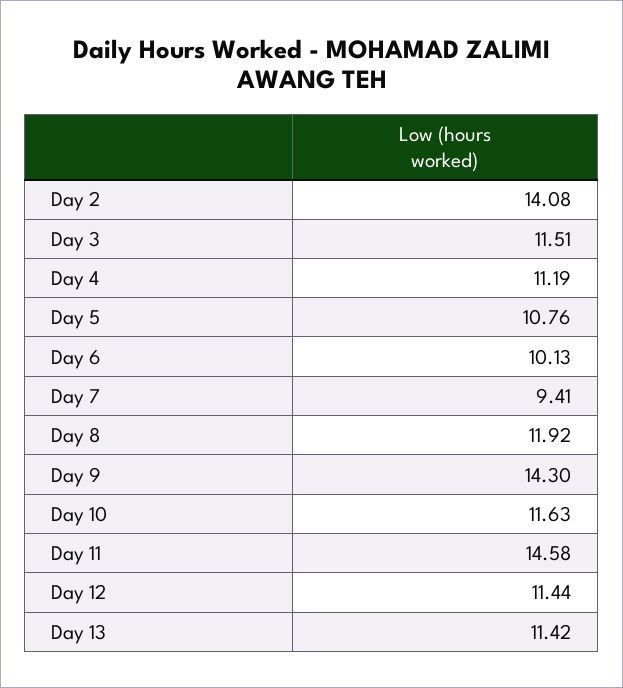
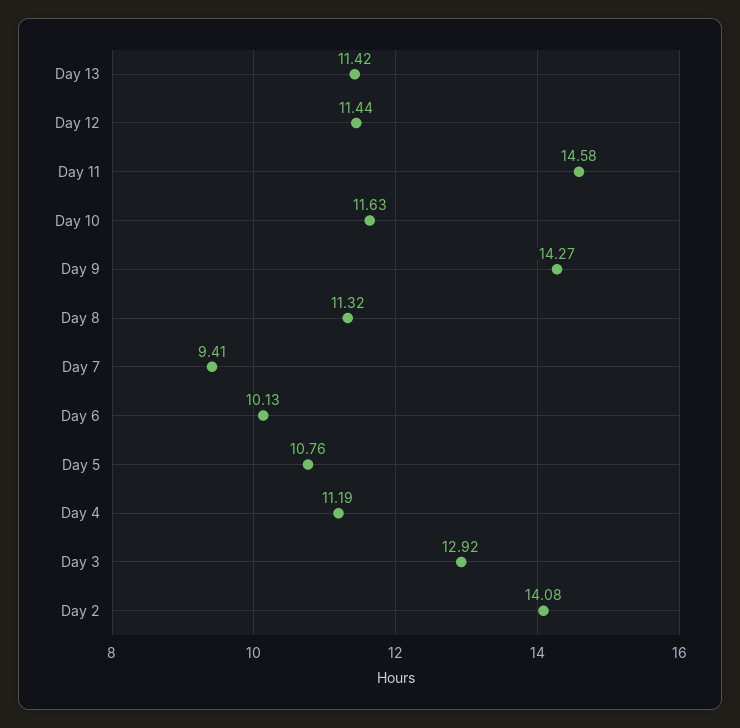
  {
    "Day 2": 14.08,
-   "Day 3": 11.51,
+   "Day 3": 12.92,
    "Day 4": 11.19,
    "Day 5": 10.76,
    "Day 6": 10.13,
    "Day 7": 9.41,
-   "Day 8": 11.92,
+   "Day 8": 11.32,
-   "Day 9": 14.3,
+   "Day 9": 14.27,
    "Day 10": 11.63,
    "Day 11": 14.58,
    "Day 12": 11.44,
    "Day 13": 11.42
  }

